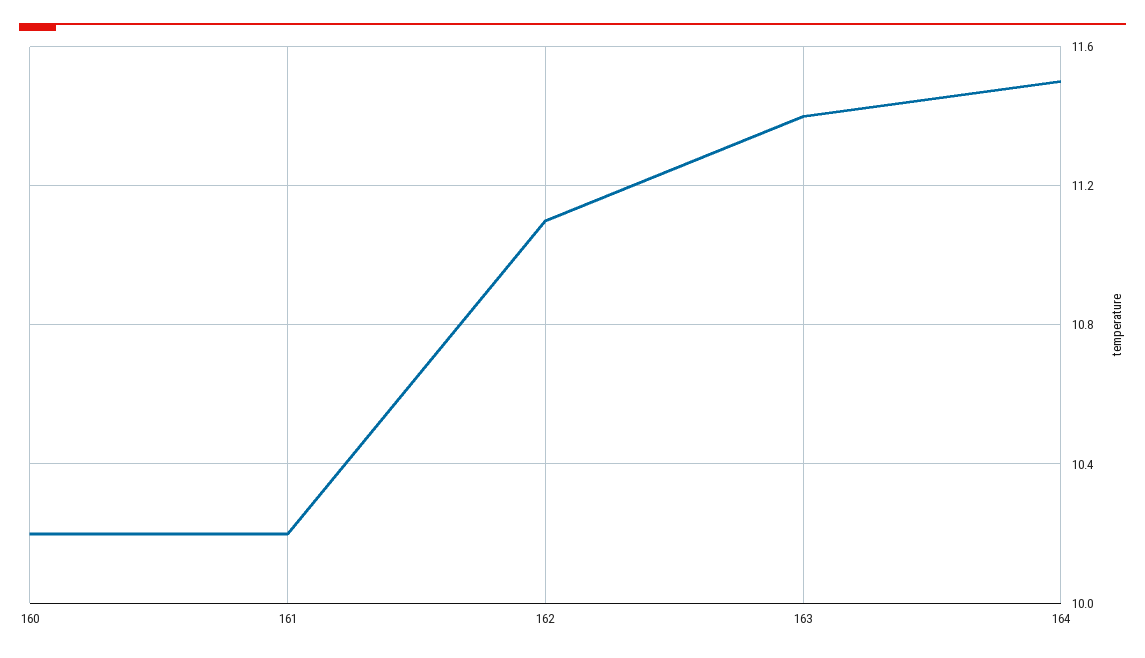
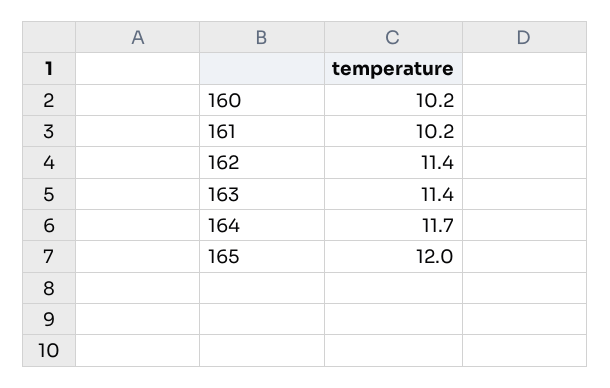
  {
    "160": 10.2,
    "161": 10.2,
-   "162": 11.1,
+   "162": 11.4,
    "163": 11.4,
-   "164": 11.5
+   "164": 11.7,
+   "165": 12
  }

